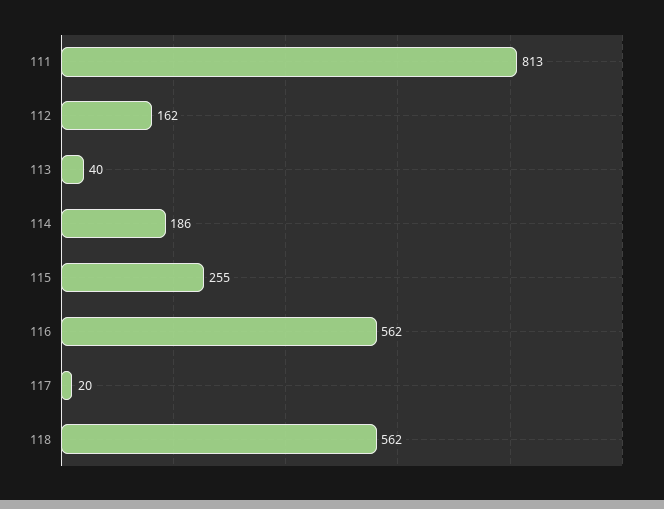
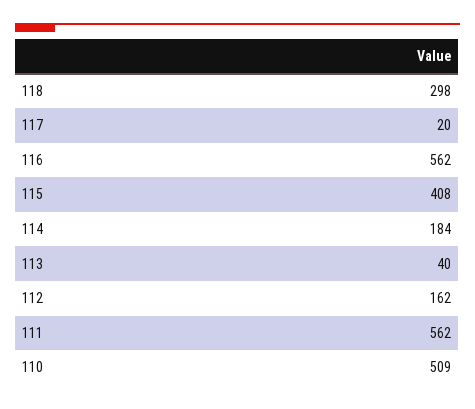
  {
-   "111": 813,
+   "111": 562,
    "112": 162,
    "113": 40,
-   "114": 186,
+   "114": 184,
-   "115": 255,
+   "115": 408,
    "116": 562,
    "117": 20,
-   "118": 562
+   "118": 298,
+   "110": 509
  }

